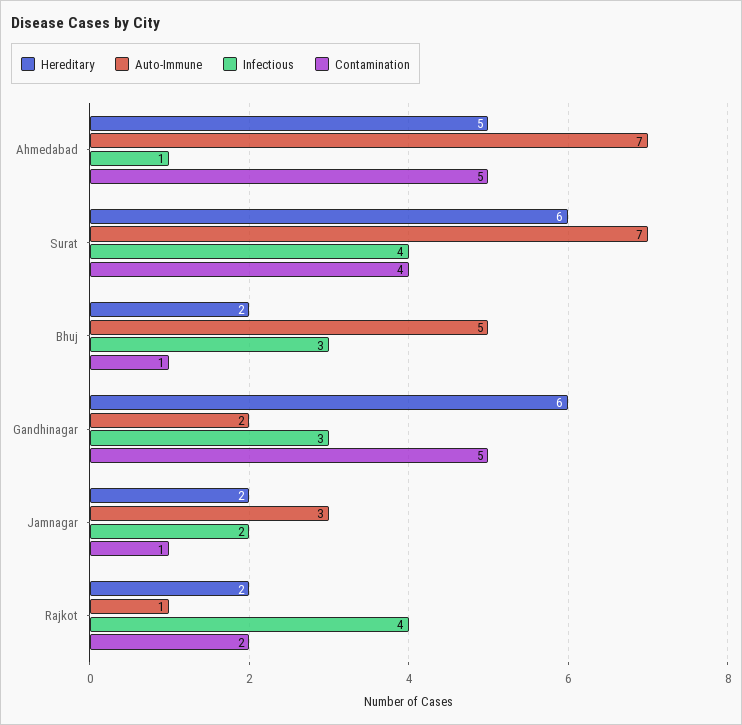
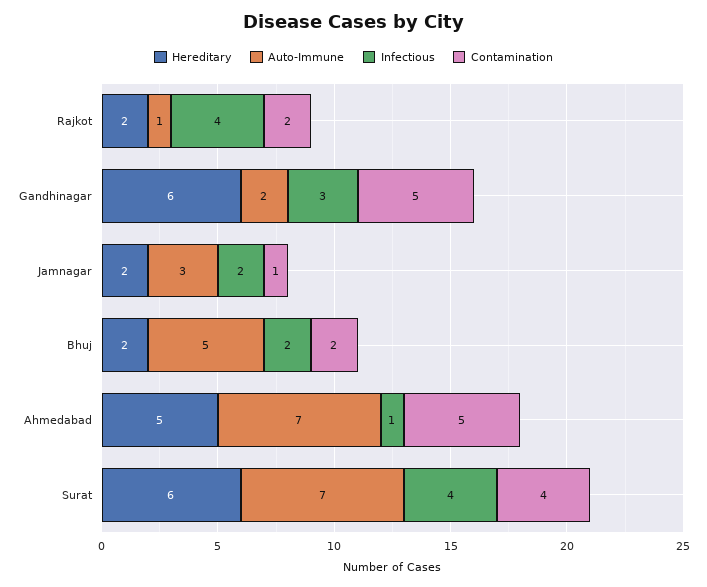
  {
    "Hereditary": {
      "Ahmedabad": 5,
      "Surat": 6,
      "Bhuj": 2,
      "Gandhinagar": 6,
      "Jamnagar": 2,
      "Rajkot": 2
    },
    "Auto-Immune": {
      "Ahmedabad": 7,
      "Surat": 7,
      "Bhuj": 5,
      "Gandhinagar": 2,
      "Jamnagar": 3,
      "Rajkot": 1
    },
    "Infectious": {
      "Ahmedabad": 1,
      "Surat": 4,
-     "Bhuj": 3,
+     "Bhuj": 2,
      "Gandhinagar": 3,
      "Jamnagar": 2,
      "Rajkot": 4
    },
    "Contamination": {
      "Ahmedabad": 5,
      "Surat": 4,
-     "Bhuj": 1,
+     "Bhuj": 2,
      "Gandhinagar": 5,
      "Jamnagar": 1,
      "Rajkot": 2
    }
  }

